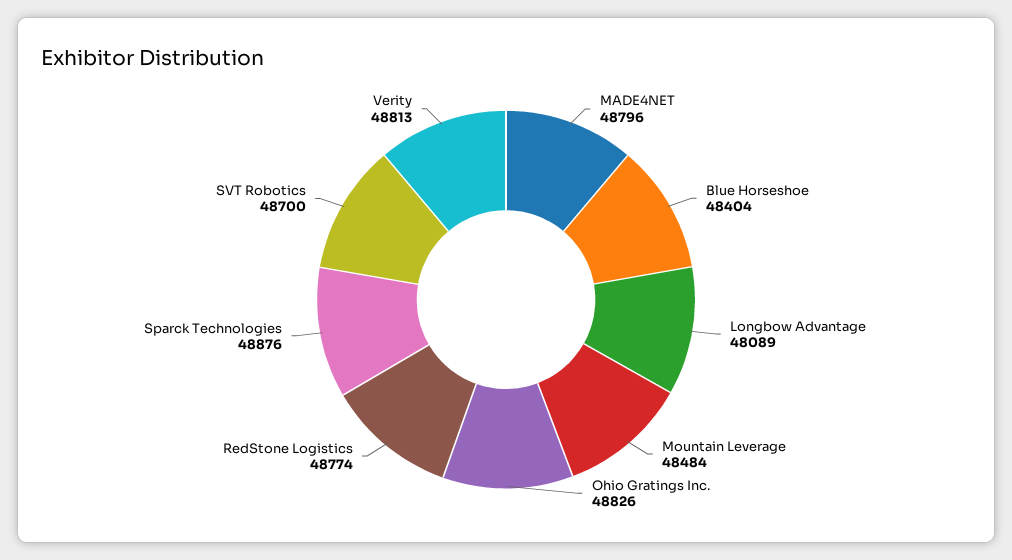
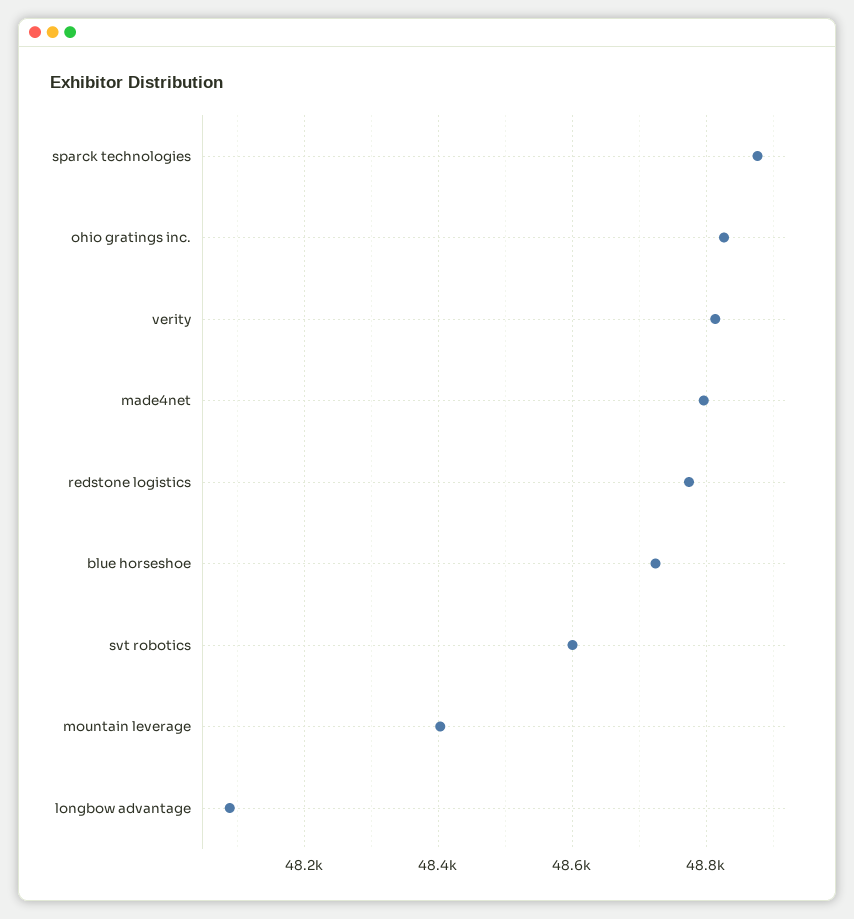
  {
    "MADE4NET": 48796,
-   "Blue Horseshoe": 48404,
+   "Blue Horseshoe": 48720,
    "Longbow Advantage": 48089,
-   "Mountain Leverage": 48484,
+   "Mountain Leverage": 48400,
    "Ohio Gratings Inc.": 48826,
    "RedStone Logistics": 48774,
    "Sparck Technologies": 48876,
-   "SVT Robotics": 48700,
+   "SVT Robotics": 48600,
    "Verity": 48813
  }

